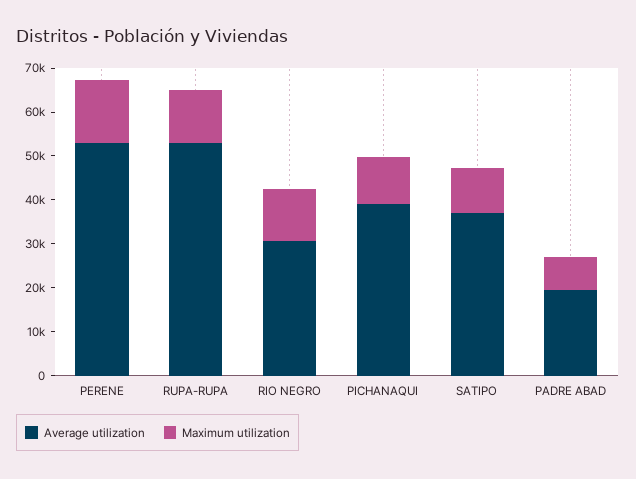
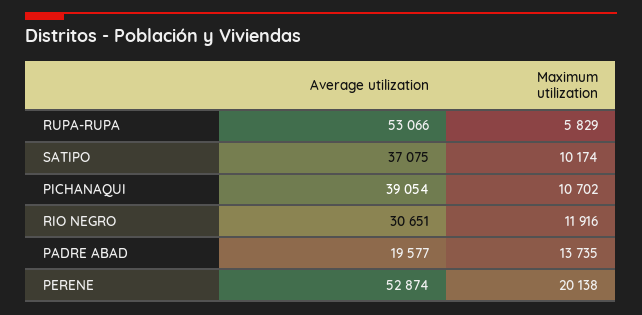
  {
    "Average utilization": {
      "PERENE": 52874,
      "RUPA-RUPA": 53066,
      "RIO NEGRO": 30651,
      "PICHANAQUI": 39054,
      "SATIPO": 37075,
      "PADRE ABAD": 19577
    },
    "Maximum utilization": {
-     "PERENE": 14000,
+     "PERENE": 20138,
-     "RUPA-RUPA": 12000,
+     "RUPA-RUPA": 5829,
      "RIO NEGRO": 11916,
      "PICHANAQUI": 10702,
      "SATIPO": 10174,
-     "PADRE ABAD": 8000
+     "PADRE ABAD": 13735
    }
  }

